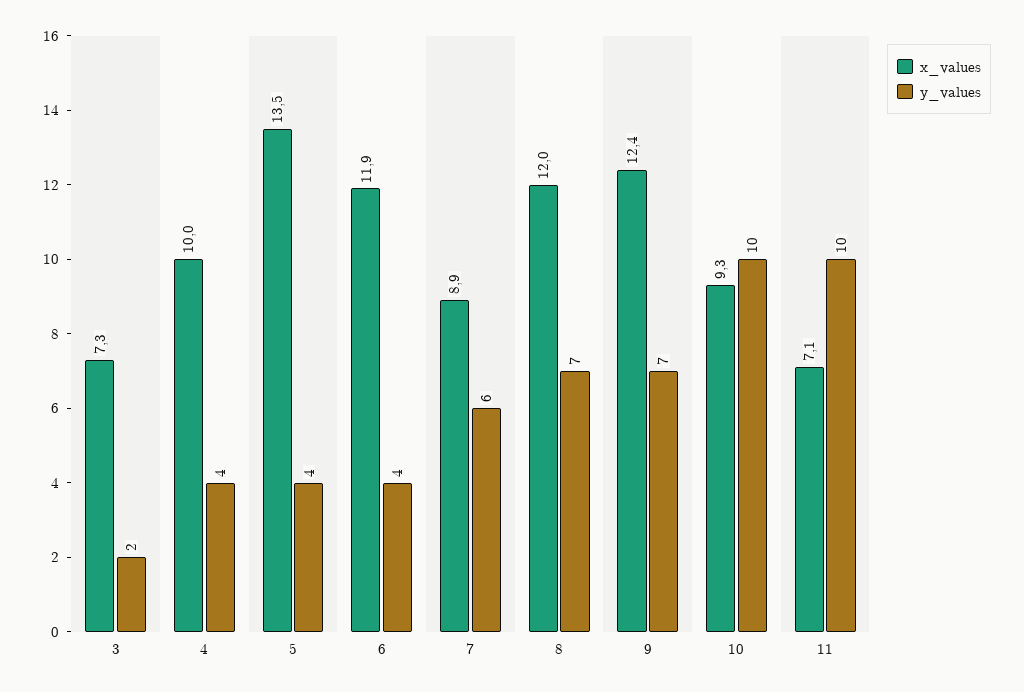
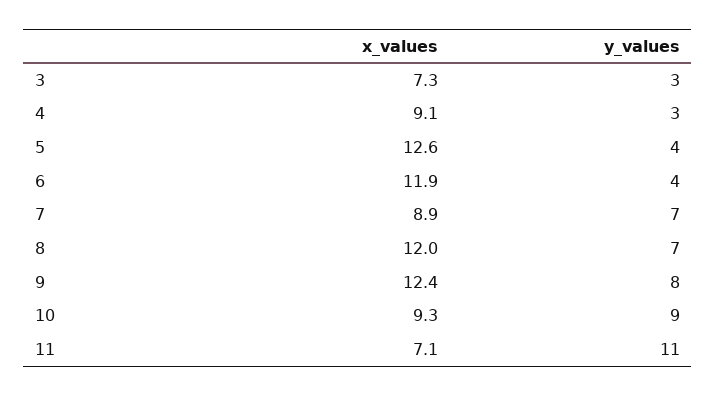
  {
    "x_values": {
      "3": 7.3,
-     "4": 10,
+     "4": 9.1,
-     "5": 13.5,
+     "5": 12.6,
      "6": 11.9,
      "7": 8.9,
      "8": 12,
      "9": 12.4,
      "10": 9.3,
      "11": 7.1
    },
    "y_values": {
-     "3": 2,
+     "3": 3,
-     "4": 4,
+     "4": 3,
      "5": 4,
      "6": 4,
-     "7": 6,
+     "7": 7,
      "8": 7,
-     "9": 7,
+     "9": 8,
-     "10": 10,
+     "10": 9,
-     "11": 10
+     "11": 11
    }
  }

